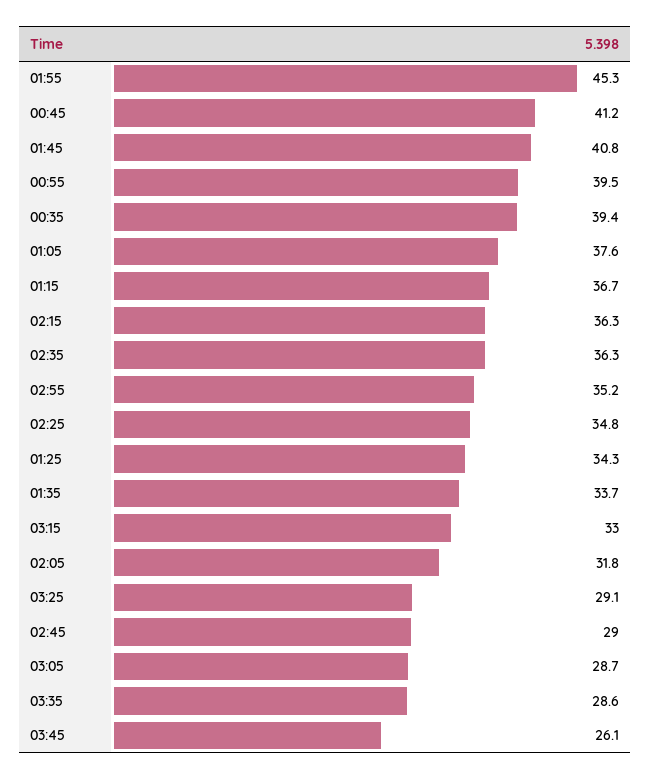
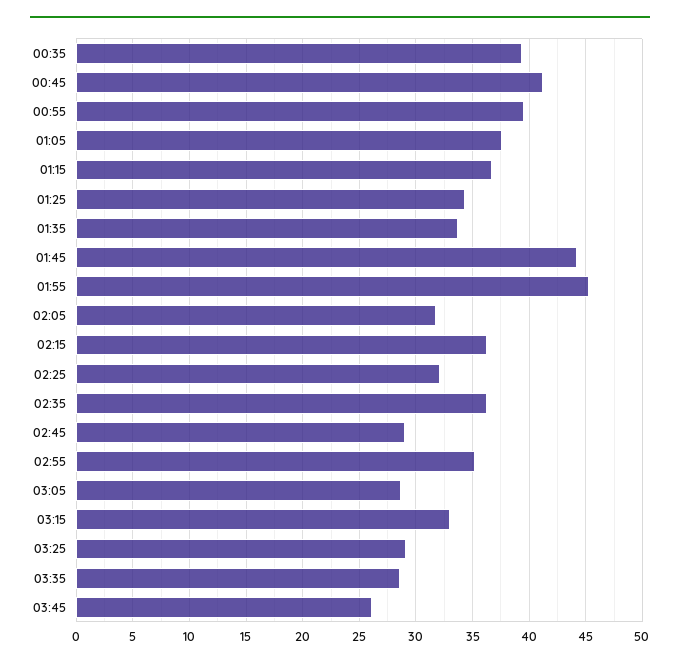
  {
    "01:55": 45.3,
    "00:45": 41.2,
-   "01:45": 40.8,
+   "01:45": 44,
    "00:55": 39.5,
    "00:35": 39.4,
    "01:05": 37.6,
    "01:15": 36.7,
    "02:15": 36.3,
    "02:35": 36.3,
    "02:55": 35.2,
-   "02:25": 34.8,
+   "02:25": 32,
    "01:25": 34.3,
    "01:35": 33.7,
    "03:15": 33,
    "02:05": 31.8,
    "03:25": 29.1,
    "02:45": 29,
    "03:05": 28.7,
    "03:35": 28.6,
    "03:45": 26.1
  }

